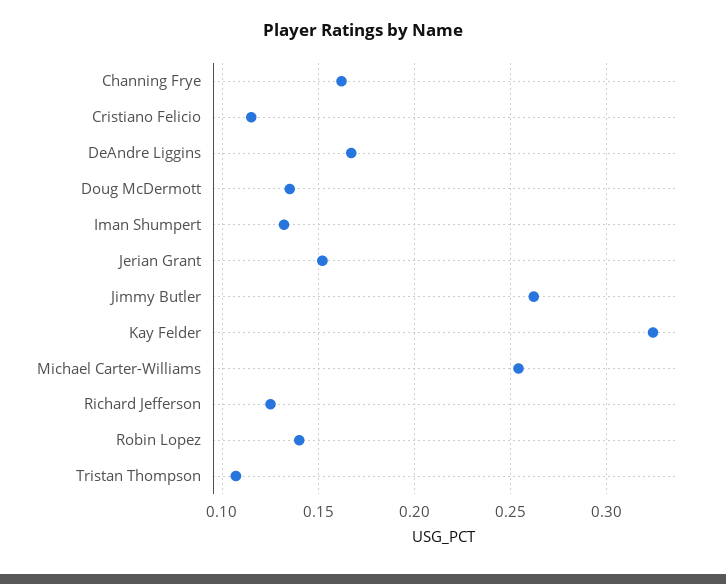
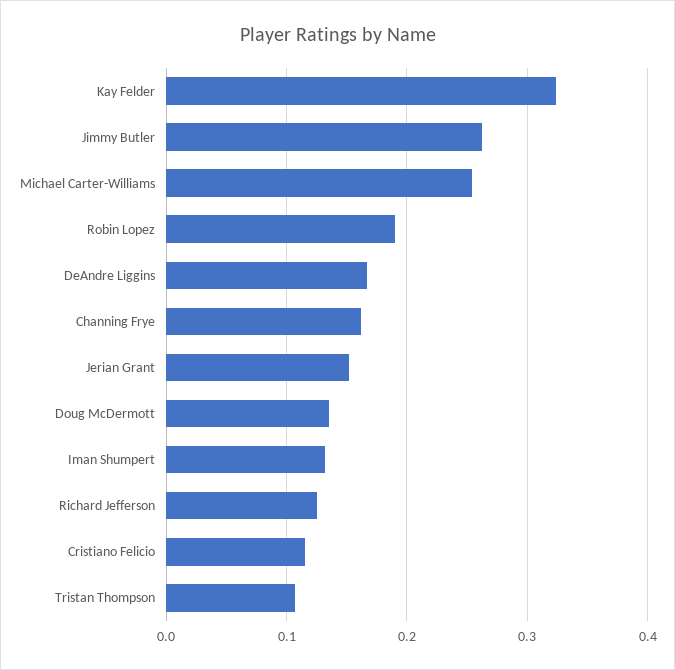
  {
    "Channing Frye": 0.16,
    "Cristiano Felicio": 0.115,
    "DeAndre Liggins": 0.165,
    "Doug McDermott": 0.135,
    "Iman Shumpert": 0.13,
    "Jerian Grant": 0.15,
    "Jimmy Butler": 0.26,
    "Kay Felder": 0.325,
    "Michael Carter-Williams": 0.255,
    "Richard Jefferson": 0.125,
-   "Robin Lopez": 0.14,
+   "Robin Lopez": 0.19,
    "Tristan Thompson": 0.105
  }

